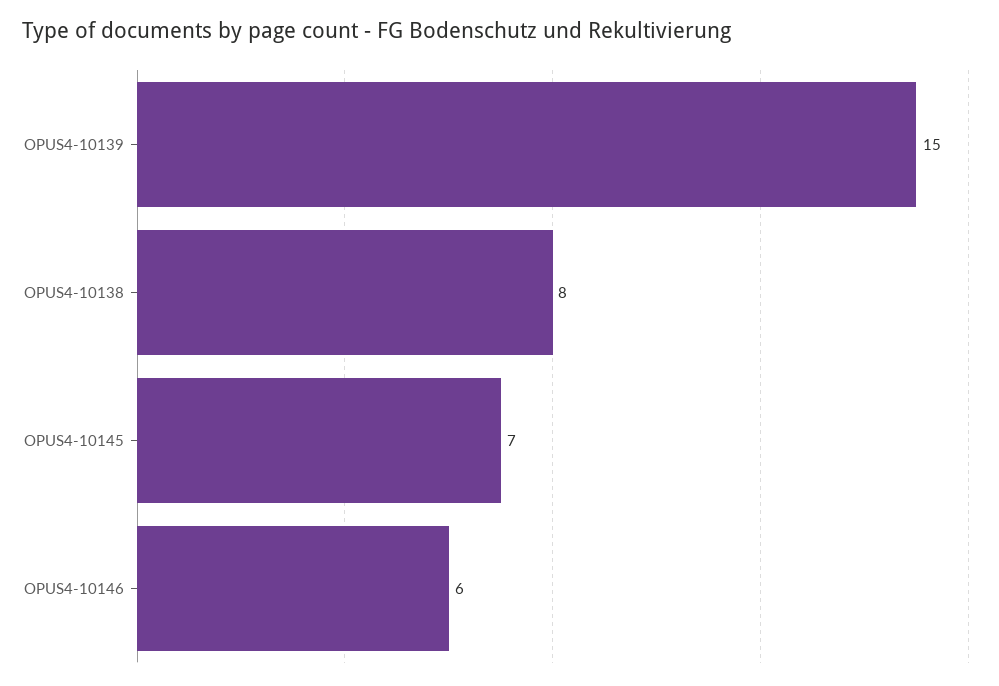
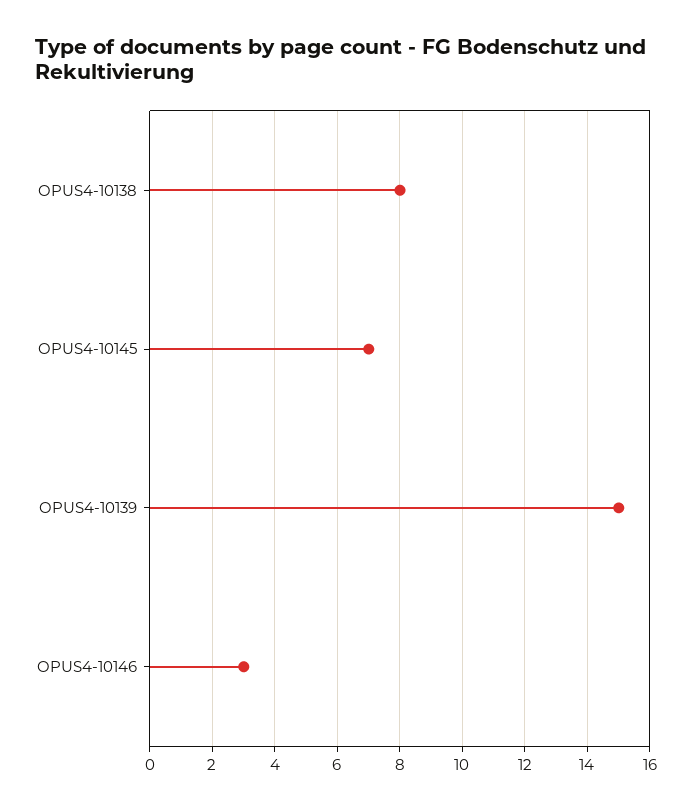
  {
    "OPUS4-10139": 15,
    "OPUS4-10138": 8,
    "OPUS4-10145": 7,
-   "OPUS4-10146": 6
+   "OPUS4-10146": 3
  }

